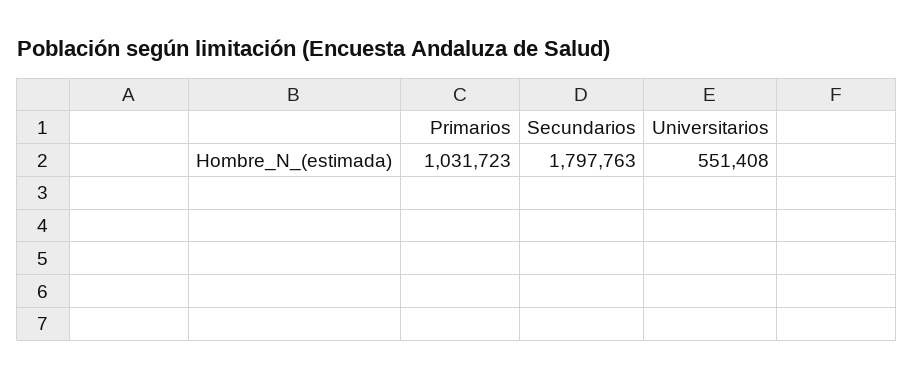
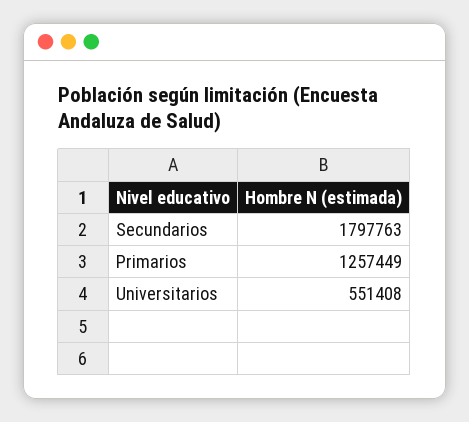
  {
-   "Primarios": 1031723,
+   "Primarios": 1257449,
    "Secundarios": 1797763,
    "Universitarios": 551408
  }

